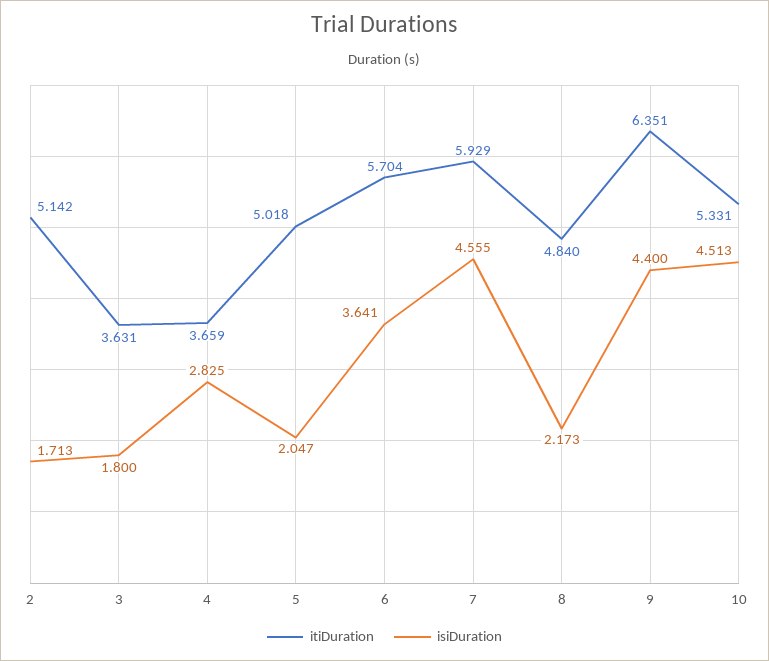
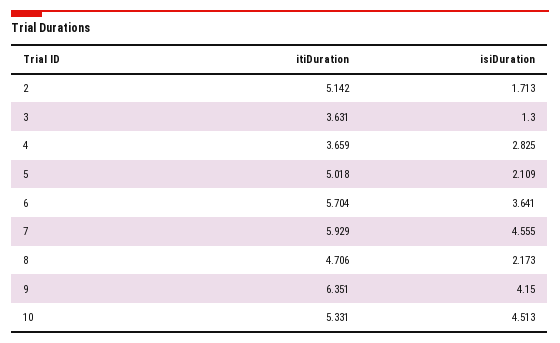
  {
    "itiDuration": {
      "2": 5.142,
      "3": 3.631,
      "4": 3.659,
      "5": 5.018,
      "6": 5.704,
      "7": 5.929,
-     "8": 4.84,
+     "8": 4.706,
      "9": 6.351,
      "10": 5.331
    },
    "isiDuration": {
      "2": 1.713,
-     "3": 1.8,
+     "3": 1.3,
      "4": 2.825,
-     "5": 2.047,
+     "5": 2.109,
      "6": 3.641,
      "7": 4.555,
      "8": 2.173,
-     "9": 4.4,
+     "9": 4.15,
      "10": 4.513
    }
  }

